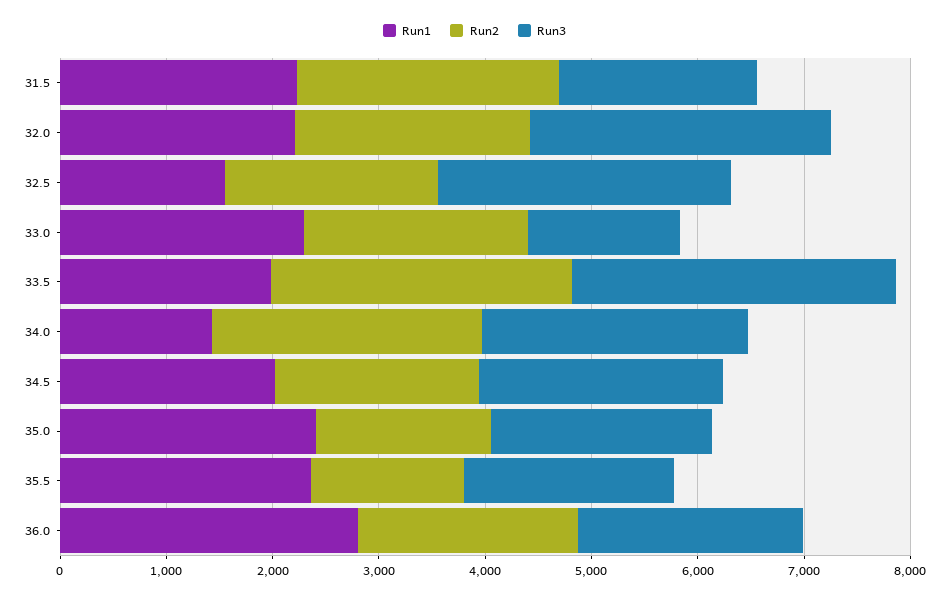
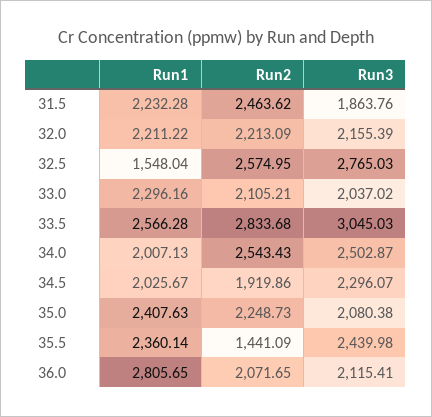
  {
    "Run1": {
      "31.5": 2232.28,
      "32.0": 2211.22,
      "32.5": 1548.04,
      "33.0": 2296.16,
-     "33.5": 2000,
+     "33.5": 2566.28,
-     "34.0": 1400,
+     "34.0": 2007.13,
      "34.5": 2025.67,
      "35.0": 2407.63,
      "35.5": 2360.14,
      "36.0": 2805.65
    },
    "Run2": {
      "31.5": 2463.62,
      "32.0": 2213.09,
-     "32.5": 2000,
+     "32.5": 2574.95,
      "33.0": 2105.21,
      "33.5": 2833.68,
      "34.0": 2543.43,
      "34.5": 1919.86,
-     "35.0": 1600,
+     "35.0": 2248.73,
      "35.5": 1441.09,
      "36.0": 2071.65
    },
    "Run3": {
      "31.5": 1863.76,
-     "32.0": 2800,
+     "32.0": 2155.39,
      "32.5": 2765.03,
-     "33.0": 1400,
+     "33.0": 2037.02,
      "33.5": 3045.03,
      "34.0": 2502.87,
      "34.5": 2296.07,
      "35.0": 2080.38,
-     "35.5": 2000,
+     "35.5": 2439.98,
      "36.0": 2115.41
    }
  }

